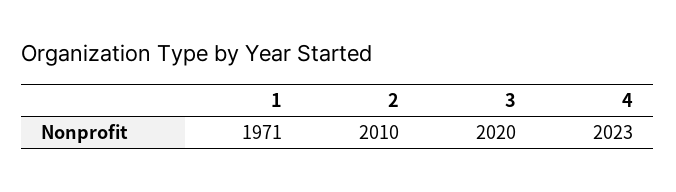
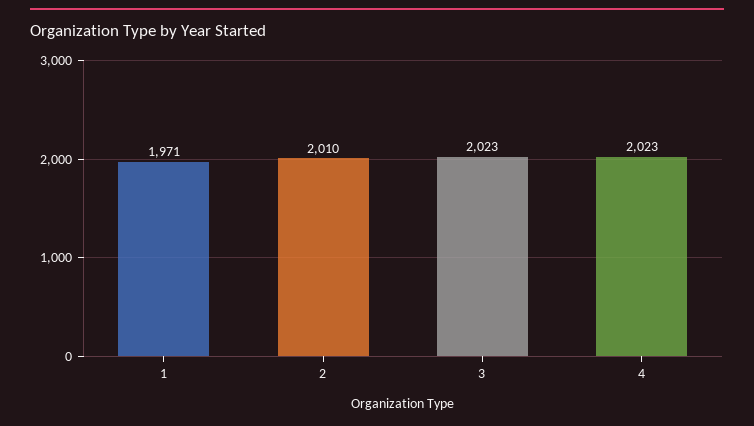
  {
    "1": 1971,
    "2": 2010,
-   "3": 2020,
+   "3": 2023,
    "4": 2023
  }

